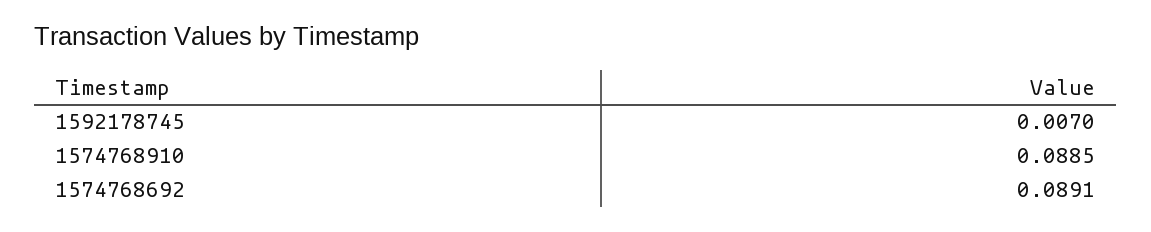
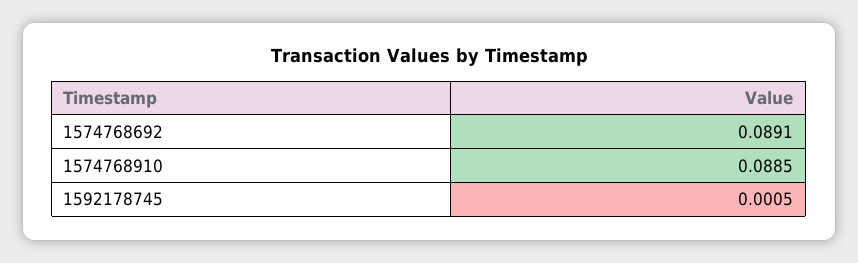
  {
-   "1592178745": 0.007,
+   "1592178745": 0.0005,
    "1574768910": 0.0885,
    "1574768692": 0.0891
  }

